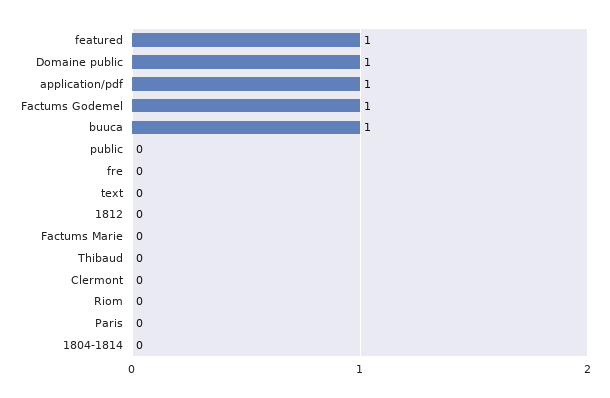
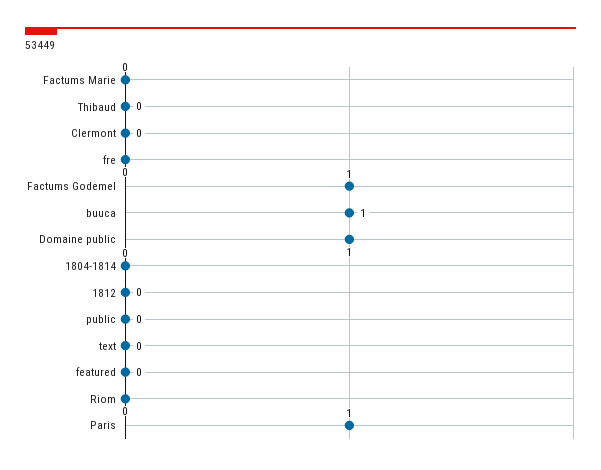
  {
-   "featured": 1,
+   "featured": 0,
    "Domaine public": 1,
-   "application/pdf": 1,
    "Factums Godemel": 1,
    "buuca": 1,
    "public": 0,
    "fre": 0,
    "text": 0,
    "1812": 0,
    "Factums Marie": 0,
    "Thibaud": 0,
    "Clermont": 0,
    "Riom": 0,
-   "Paris": 0,
+   "Paris": 1,
    "1804-1814": 0
  }

